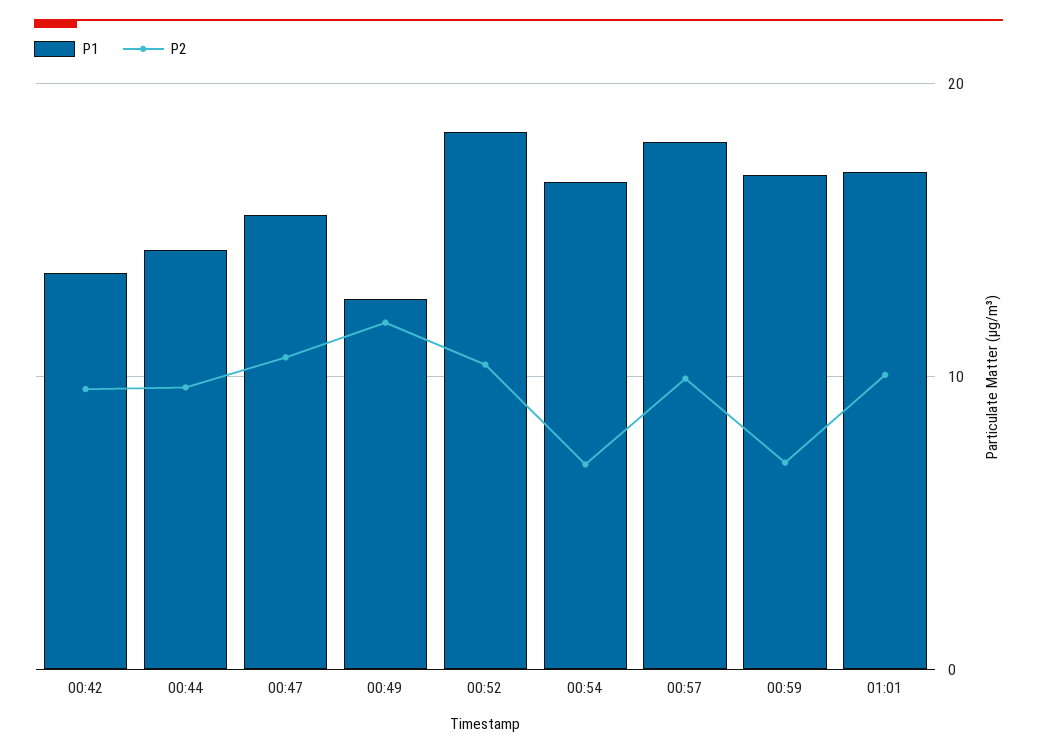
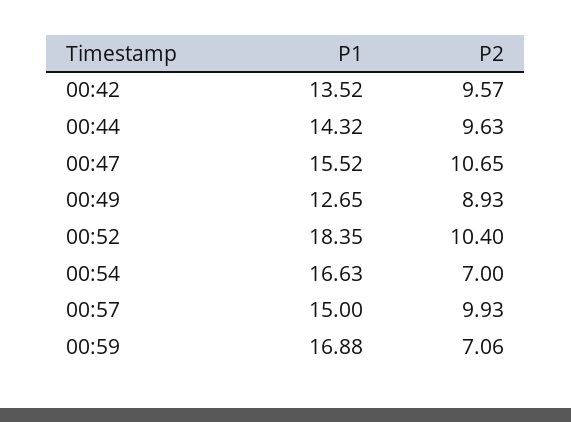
  {
    "P1": {
      "00:42": 13.52,
      "00:44": 14.32,
      "00:47": 15.52,
      "00:49": 12.65,
      "00:52": 18.35,
      "00:54": 16.63,
-     "00:57": 18,
+     "00:57": 15,
-     "00:59": 16.88,
+     "00:59": 16.88
-     "01:01": 17
    },
    "P2": {
      "00:42": 9.57,
      "00:44": 9.63,
      "00:47": 10.65,
-     "00:49": 12,
+     "00:49": 8.93,
      "00:52": 10.4,
      "00:54": 7,
      "00:57": 9.93,
-     "00:59": 7.06,
+     "00:59": 7.06
-     "01:01": 10
    }
  }

